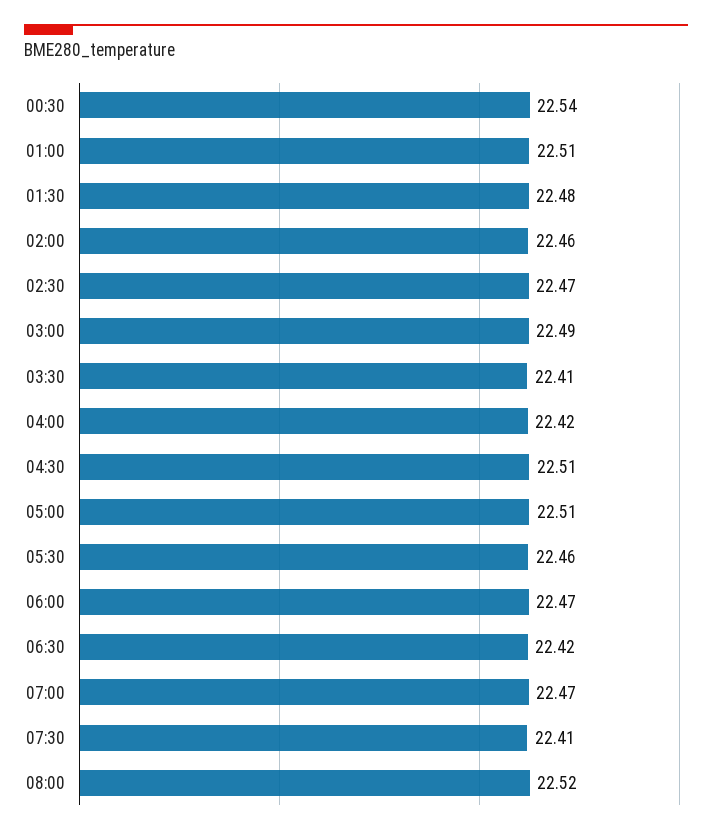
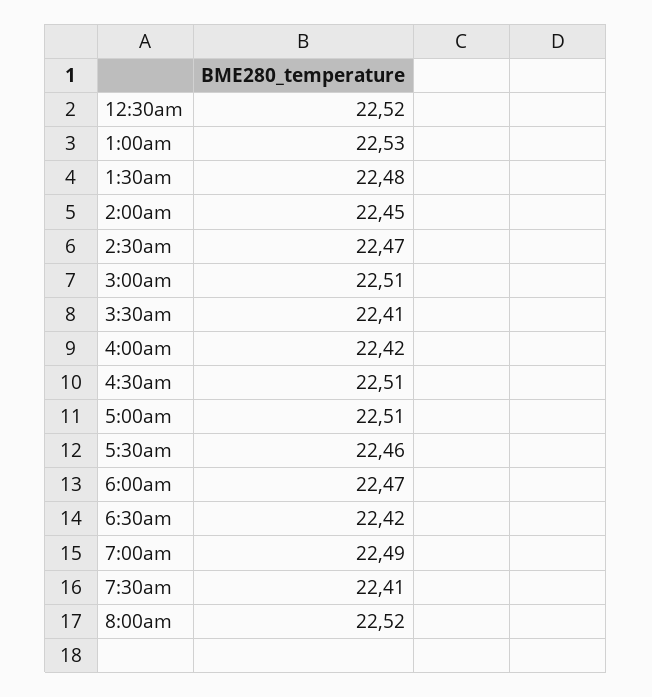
  {
-   "00:30": 22.54,
+   "00:30": 22.52,
-   "01:00": 22.51,
+   "01:00": 22.53,
    "01:30": 22.48,
-   "02:00": 22.46,
+   "02:00": 22.45,
    "02:30": 22.47,
-   "03:00": 22.49,
+   "03:00": 22.51,
    "03:30": 22.41,
    "04:00": 22.42,
    "04:30": 22.51,
    "05:00": 22.51,
    "05:30": 22.46,
    "06:00": 22.47,
    "06:30": 22.42,
-   "07:00": 22.47,
+   "07:00": 22.49,
    "07:30": 22.41,
    "08:00": 22.52
  }

